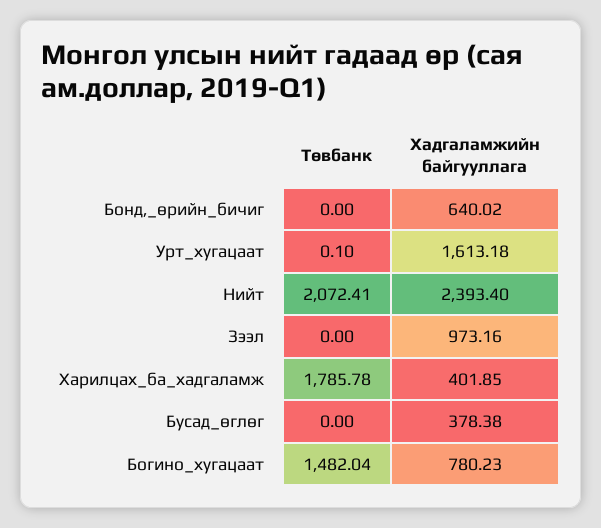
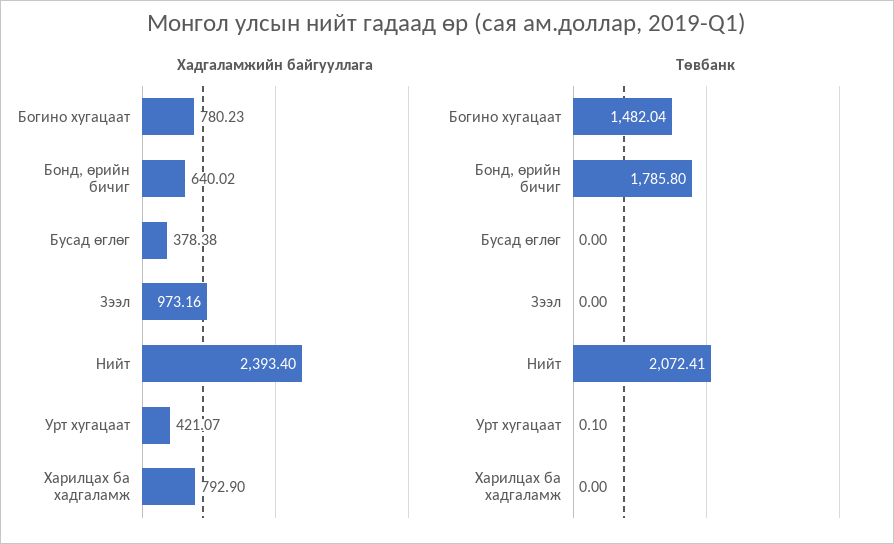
  {
    "Төвбанк": {
-     "Бонд,_өрийн_бичиг": 0,
+     "Бонд,_өрийн_бичиг": 1785.8,
      "Урт_хугацаат": 0.1,
      "Нийт": 2072.41,
      "Зээл": 0,
-     "Харилцах_ба_хадгаламж": 1785.78,
+     "Харилцах_ба_хадгаламж": 0,
      "Бусад_өглөг": 0,
      "Богино_хугацаат": 1482.04
    },
    "Хадгаламжийн байгууллага": {
      "Бонд,_өрийн_бичиг": 640.02,
-     "Урт_хугацаат": 1613.18,
+     "Урт_хугацаат": 421.07,
      "Нийт": 2393.4,
      "Зээл": 973.16,
-     "Харилцах_ба_хадгаламж": 401.85,
+     "Харилцах_ба_хадгаламж": 792.9,
      "Бусад_өглөг": 378.38,
      "Богино_хугацаат": 780.23
    }
  }

